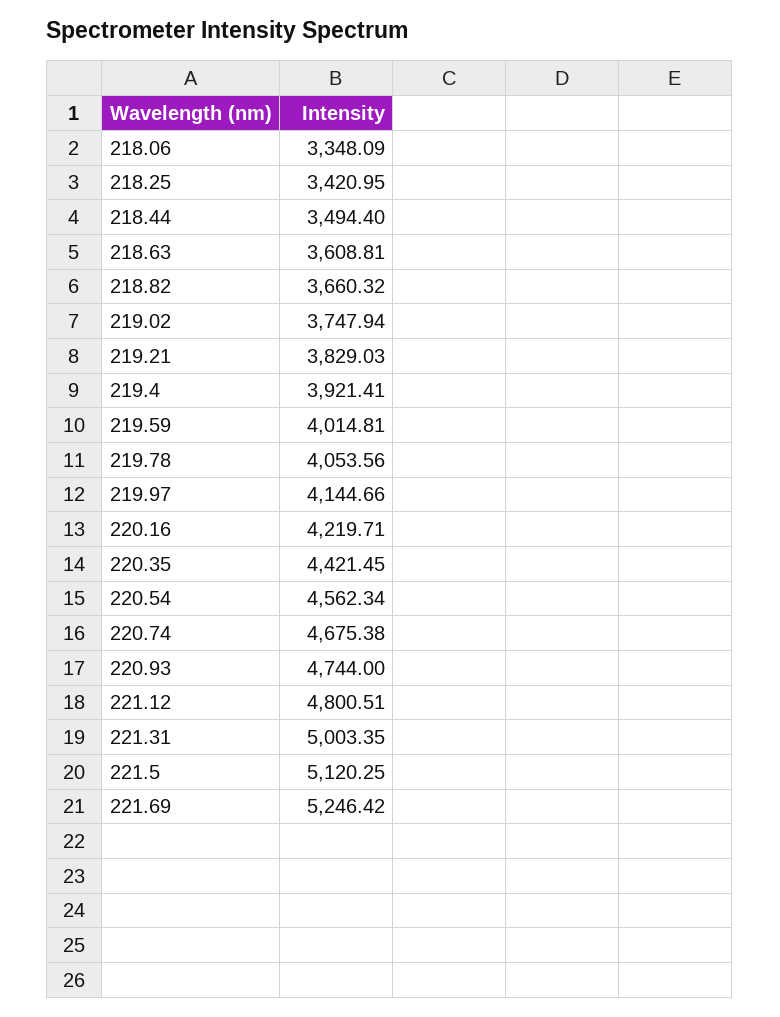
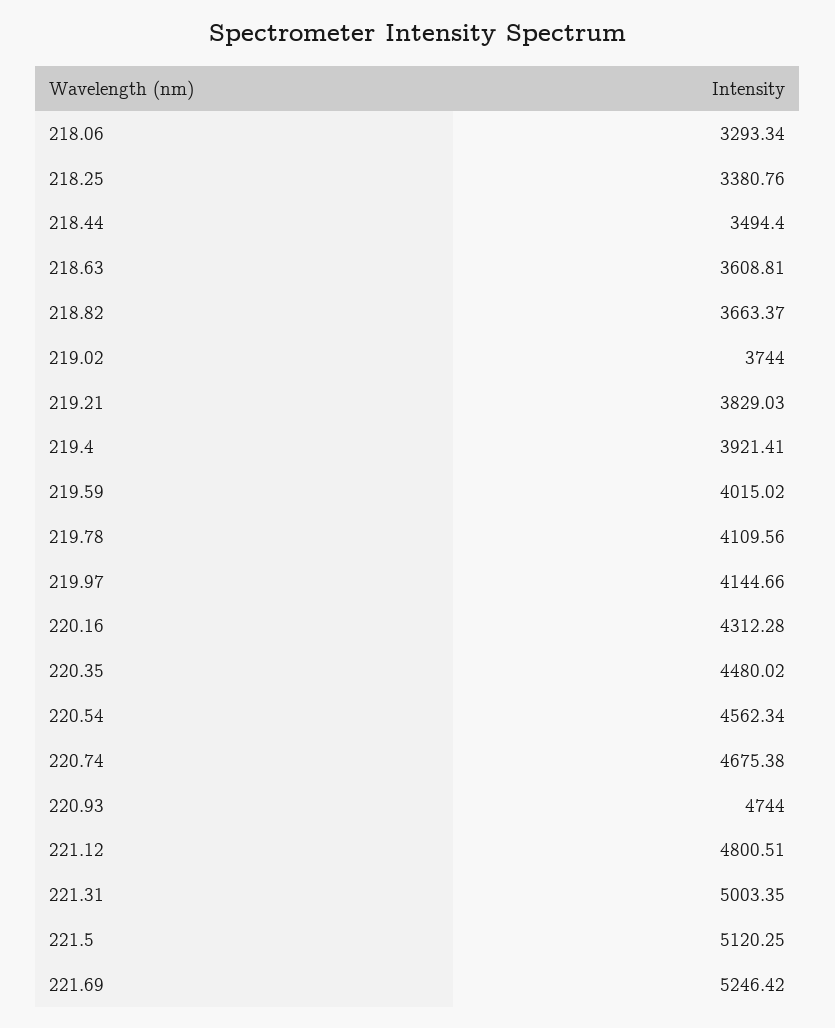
  {
-   "218.06": 3348.09,
+   "218.06": 3293.34,
-   "218.25": 3420.95,
+   "218.25": 3380.76,
    "218.44": 3494.4,
    "218.63": 3608.81,
-   "218.82": 3660.32,
+   "218.82": 3663.37,
-   "219.02": 3747.94,
+   "219.02": 3744,
    "219.21": 3829.03,
    "219.4": 3921.41,
-   "219.59": 4014.81,
+   "219.59": 4015.02,
-   "219.78": 4053.56,
+   "219.78": 4109.56,
    "219.97": 4144.66,
-   "220.16": 4219.71,
+   "220.16": 4312.28,
-   "220.35": 4421.45,
+   "220.35": 4480.02,
    "220.54": 4562.34,
    "220.74": 4675.38,
    "220.93": 4744,
    "221.12": 4800.51,
    "221.31": 5003.35,
    "221.5": 5120.25,
    "221.69": 5246.42
  }

